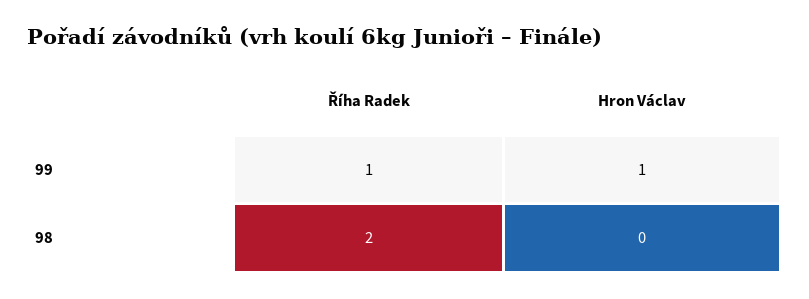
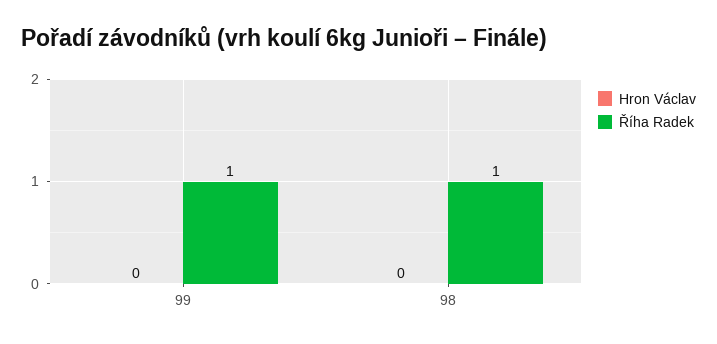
  {
    "Říha Radek": {
      "99": 1,
-     "98": 2
+     "98": 1
    },
    "Hron Václav": {
-     "99": 1,
+     "99": 0,
      "98": 0
    }
  }

